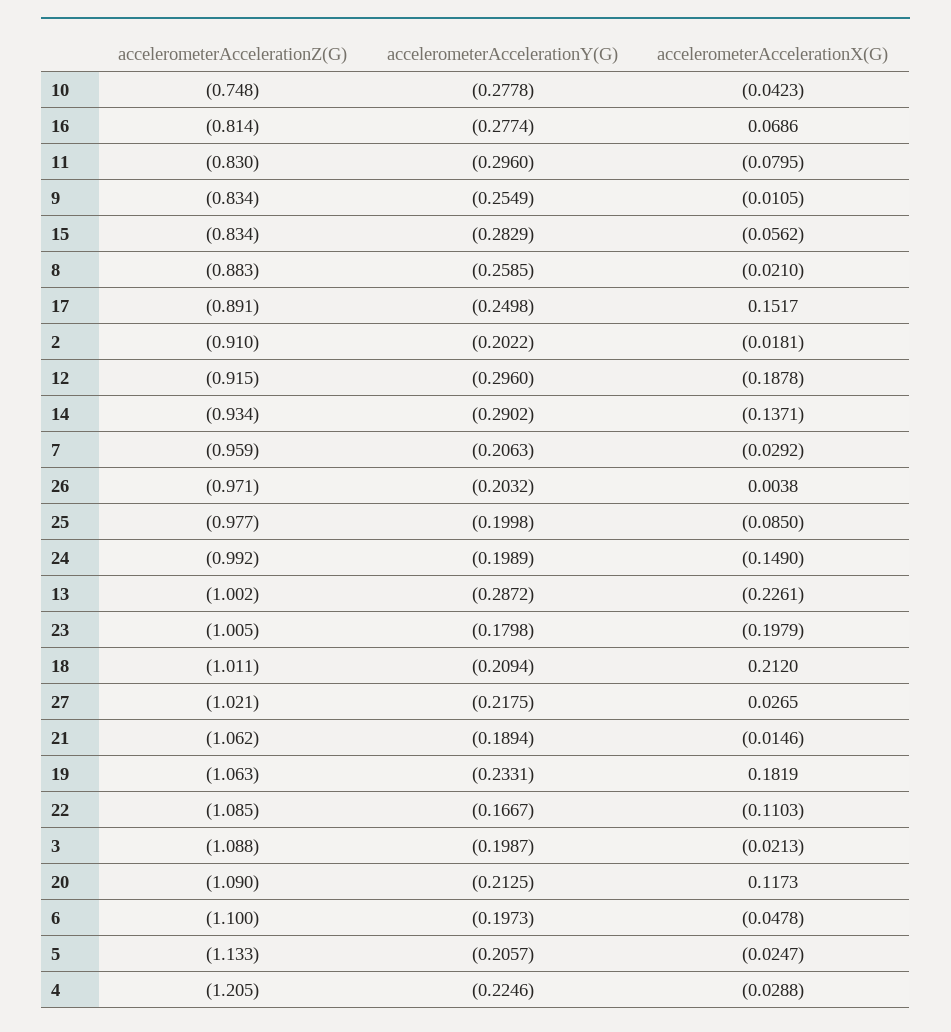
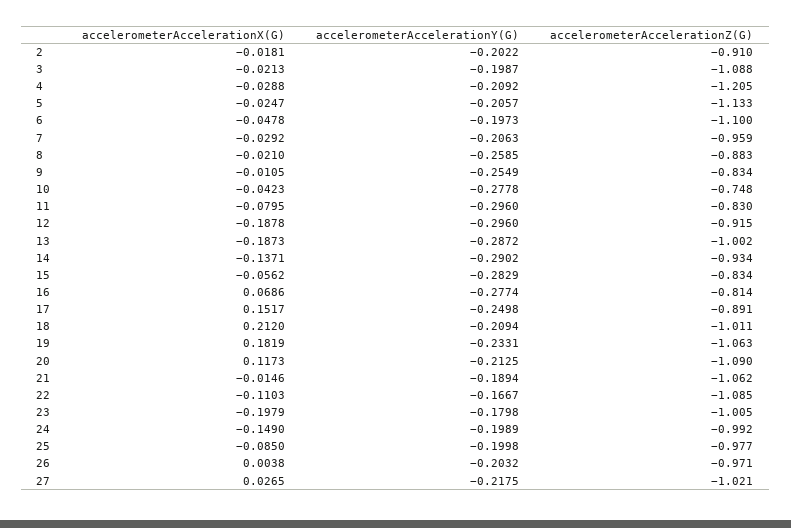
  {
    "accelerometerAccelerationZ(G)": {
      "10": -0.748,
      "16": -0.814,
      "11": -0.83,
      "9": -0.834,
      "15": -0.834,
      "8": -0.883,
      "17": -0.891,
      "2": -0.91,
      "12": -0.915,
      "14": -0.934,
      "7": -0.959,
      "26": -0.971,
      "25": -0.977,
      "24": -0.992,
      "13": -1.002,
      "23": -1.005,
      "18": -1.011,
      "27": -1.021,
      "21": -1.062,
      "19": -1.063,
      "22": -1.085,
      "3": -1.088,
      "20": -1.09,
      "6": -1.1,
      "5": -1.133,
      "4": -1.205
    },
    "accelerometerAccelerationY(G)": {
      "10": -0.2778,
      "16": -0.2774,
      "11": -0.296,
      "9": -0.2549,
      "15": -0.2829,
      "8": -0.2585,
      "17": -0.2498,
      "2": -0.2022,
      "12": -0.296,
      "14": -0.2902,
      "7": -0.2063,
      "26": -0.2032,
      "25": -0.1998,
      "24": -0.1989,
      "13": -0.2872,
      "23": -0.1798,
      "18": -0.2094,
      "27": -0.2175,
      "21": -0.1894,
      "19": -0.2331,
      "22": -0.1667,
      "3": -0.1987,
      "20": -0.2125,
      "6": -0.1973,
      "5": -0.2057,
-     "4": -0.2246
+     "4": -0.2092
    },
    "accelerometerAccelerationX(G)": {
      "10": -0.0423,
      "16": 0.0686,
      "11": -0.0795,
      "9": -0.0105,
      "15": -0.0562,
      "8": -0.021,
      "17": 0.1517,
      "2": -0.0181,
      "12": -0.1878,
      "14": -0.1371,
      "7": -0.0292,
      "26": 0.0038,
      "25": -0.085,
      "24": -0.149,
-     "13": -0.2261,
+     "13": -0.1873,
      "23": -0.1979,
      "18": 0.212,
      "27": 0.0265,
      "21": -0.0146,
      "19": 0.1819,
      "22": -0.1103,
      "3": -0.0213,
      "20": 0.1173,
      "6": -0.0478,
      "5": -0.0247,
      "4": -0.0288
    }
  }

